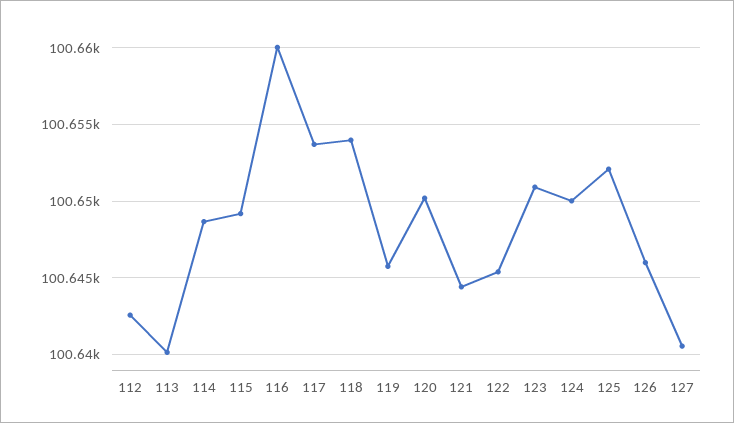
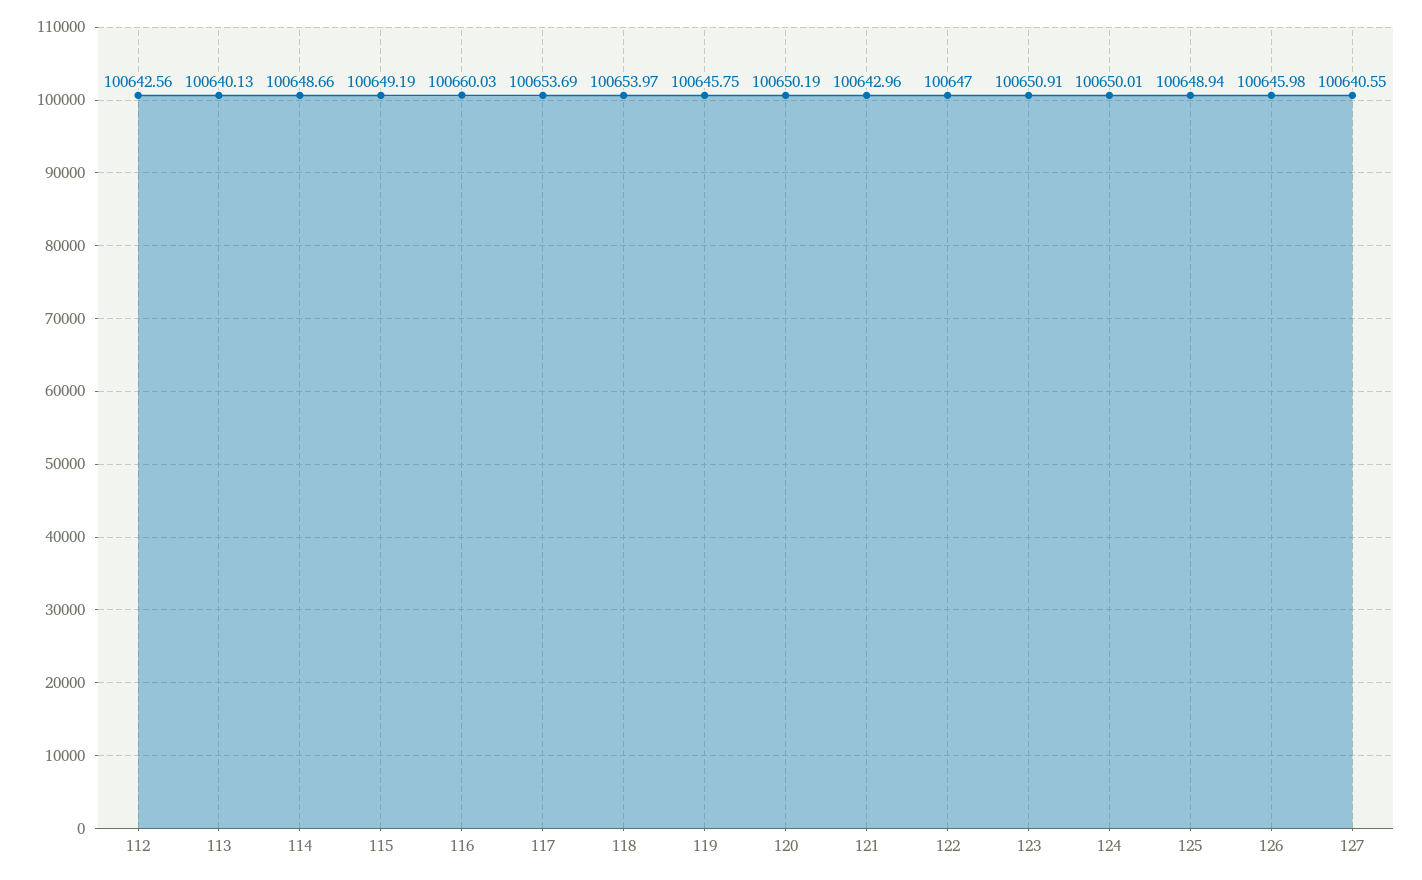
  {
    "112": 100642.56,
    "113": 100640.13,
    "114": 100648.66,
    "115": 100649.19,
    "116": 100660.03,
    "117": 100653.69,
    "118": 100653.97,
    "119": 100645.75,
    "120": 100650.19,
-   "121": 100644.5,
+   "121": 100642.96,
-   "122": 100645.5,
+   "122": 100647,
    "123": 100650.91,
    "124": 100650.01,
-   "125": 100652,
+   "125": 100648.94,
    "126": 100645.98,
    "127": 100640.55
  }

